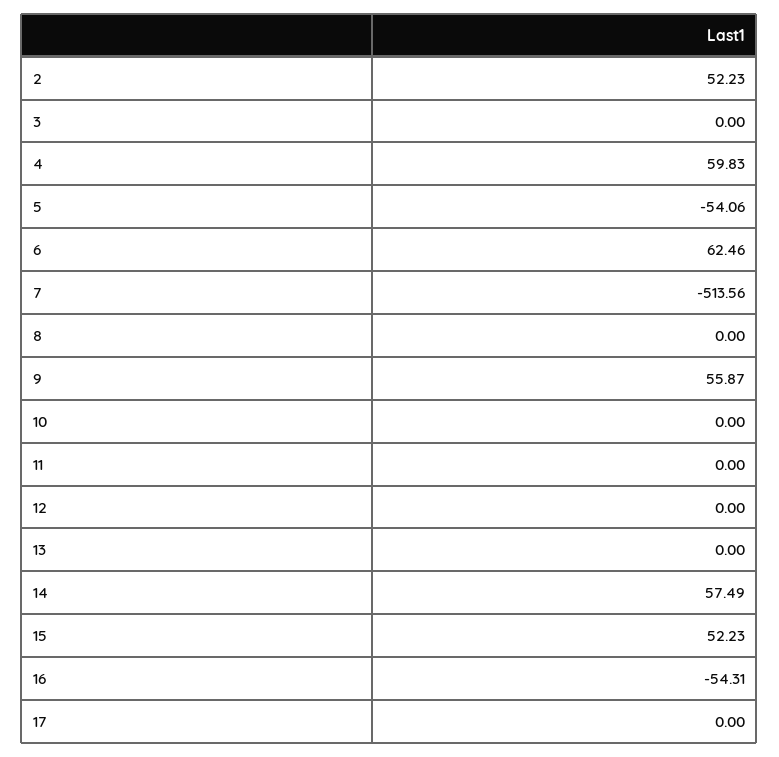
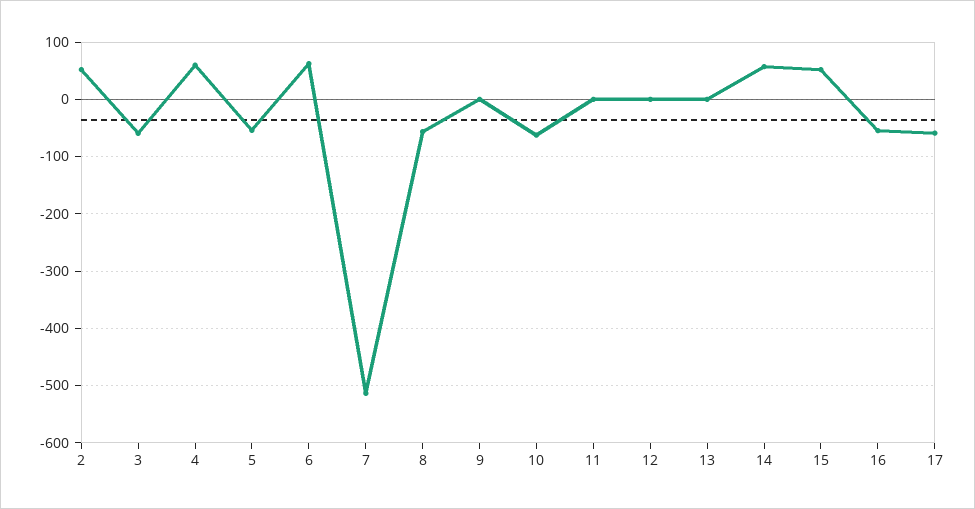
  {
    "2": 52.23,
-   "3": 0,
+   "3": -60,
    "4": 59.83,
    "5": -54.06,
    "6": 62.46,
    "7": -513.56,
-   "8": 0,
+   "8": -60,
-   "9": 55.87,
+   "9": 0,
-   "10": 0,
+   "10": -60,
    "11": 0,
    "12": 0,
    "13": 0,
    "14": 57.49,
    "15": 52.23,
    "16": -54.31,
-   "17": 0
+   "17": -60
  }

